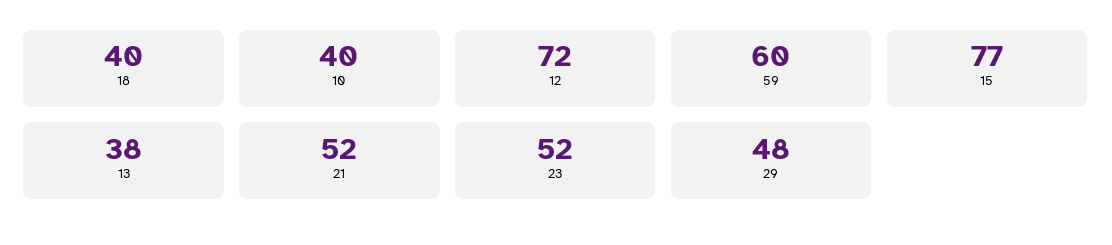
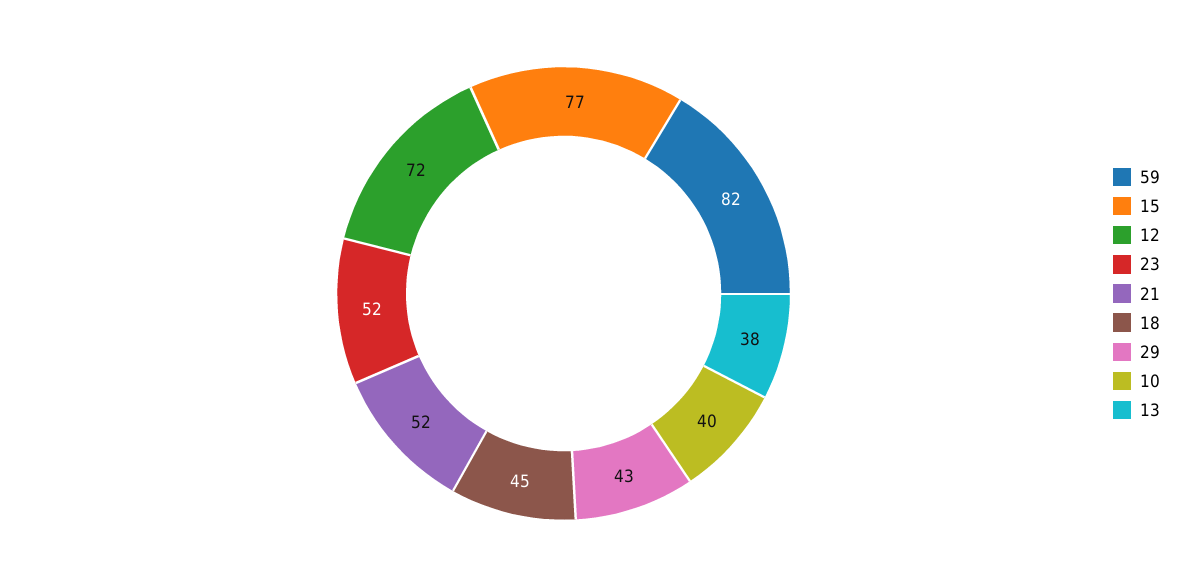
  {
-   "18": 40,
+   "18": 45,
    "10": 40,
    "12": 72,
-   "59": 60,
+   "59": 82,
    "15": 77,
    "13": 38,
    "21": 52,
    "23": 52,
-   "29": 48
+   "29": 43
  }

